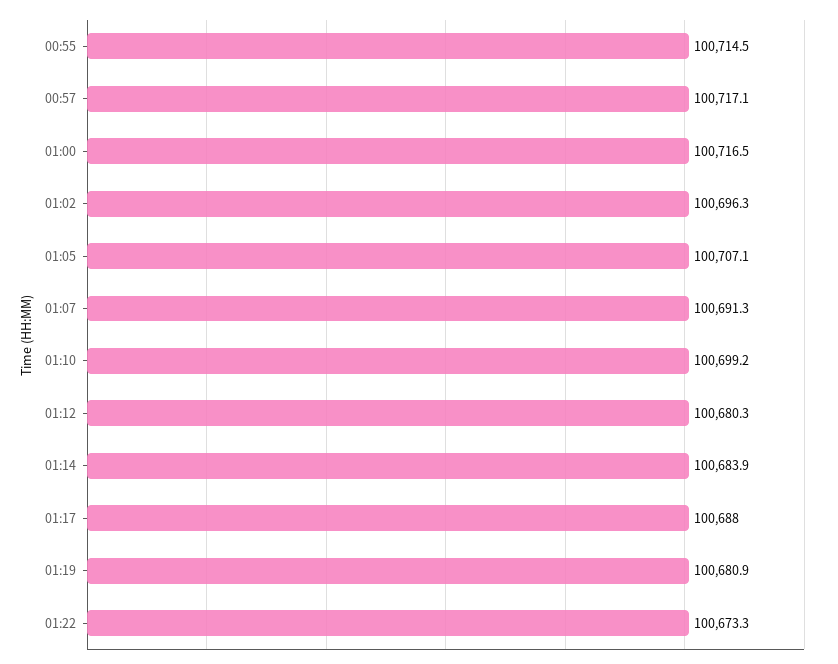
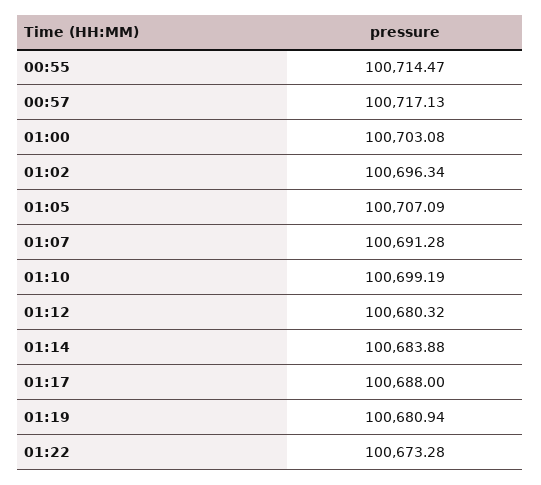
  {
    "00:55": 100714.47,
    "00:57": 100717.13,
-   "01:00": 100716.5,
+   "01:00": 100703.08,
    "01:02": 100696.34,
    "01:05": 100707.09,
    "01:07": 100691.28,
    "01:10": 100699.19,
    "01:12": 100680.32,
    "01:14": 100683.88,
    "01:17": 100688,
    "01:19": 100680.94,
    "01:22": 100673.28
  }

